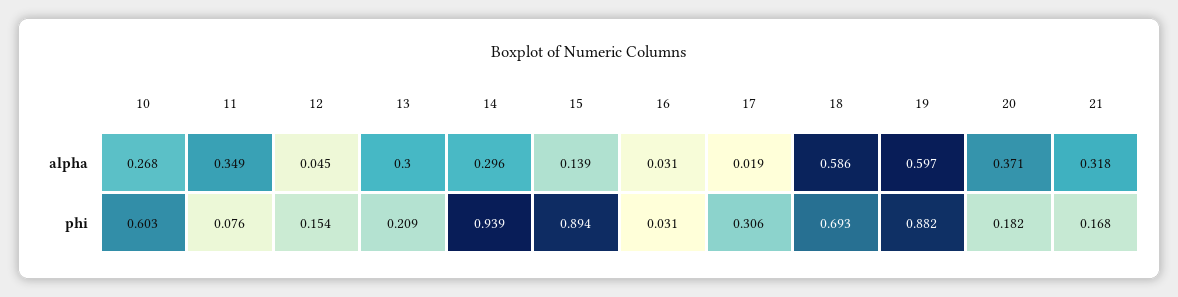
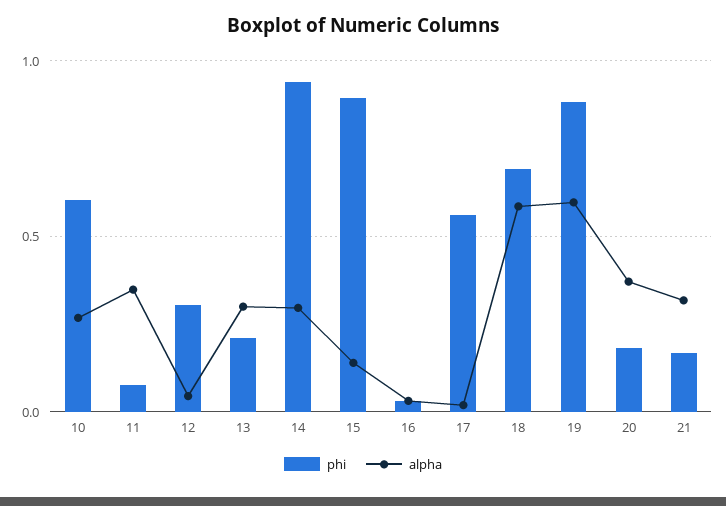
  {
    "alpha": {
      "10": 0.268,
      "11": 0.349,
      "12": 0.045,
      "13": 0.3,
      "14": 0.296,
      "15": 0.139,
      "16": 0.031,
      "17": 0.019,
      "18": 0.586,
      "19": 0.597,
      "20": 0.371,
      "21": 0.318
    },
    "phi": {
      "10": 0.603,
      "11": 0.076,
-     "12": 0.154,
+     "12": 0.3,
      "13": 0.209,
      "14": 0.939,
      "15": 0.894,
      "16": 0.031,
-     "17": 0.306,
+     "17": 0.55,
      "18": 0.693,
      "19": 0.882,
      "20": 0.182,
      "21": 0.168
    }
  }

